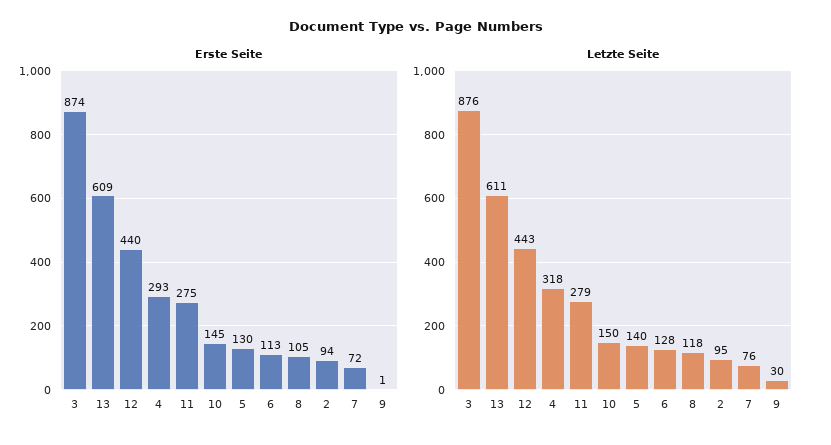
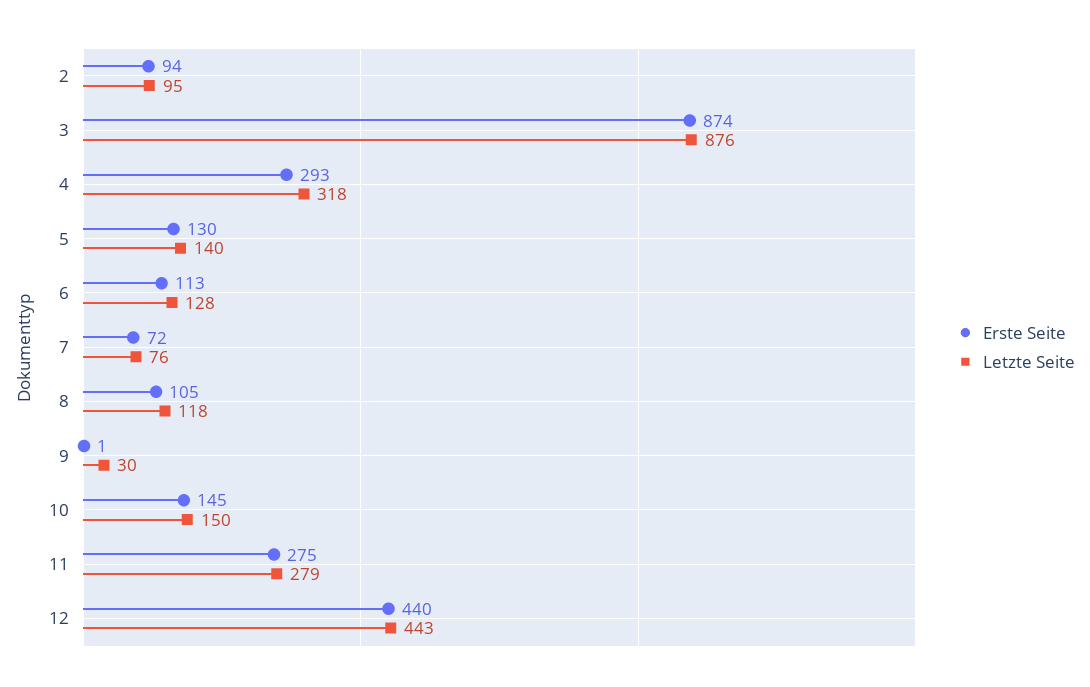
  {
    "Erste Seite": {
      "3": 874,
-     "13": 609,
      "12": 440,
      "4": 293,
      "11": 275,
      "10": 145,
      "5": 130,
      "6": 113,
      "8": 105,
      "2": 94,
      "7": 72,
      "9": 1
    },
    "Letzte Seite": {
      "3": 876,
-     "13": 611,
      "12": 443,
      "4": 318,
      "11": 279,
      "10": 150,
      "5": 140,
      "6": 128,
      "8": 118,
      "2": 95,
      "7": 76,
      "9": 30
    }
  }

